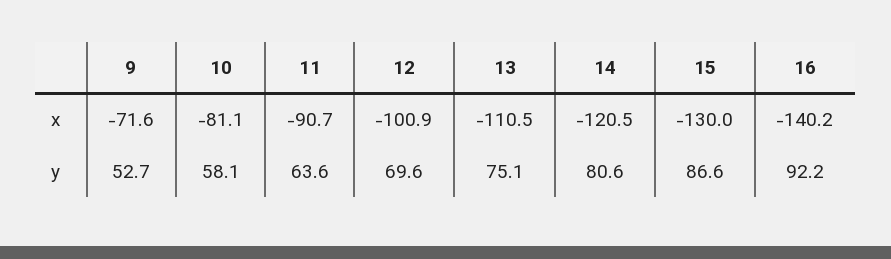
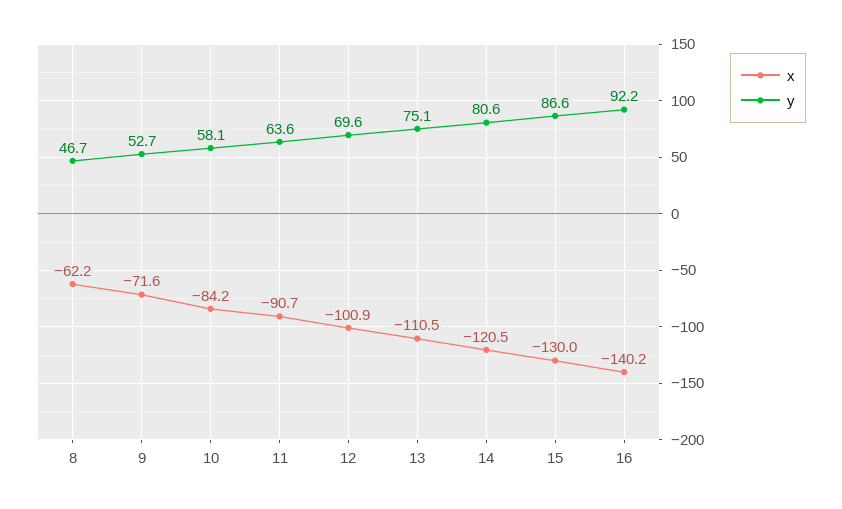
  {
    "x": {
      "9": -71.6,
-     "10": -81.1,
+     "10": -84.2,
      "11": -90.7,
      "12": -100.9,
      "13": -110.5,
      "14": -120.5,
      "15": -130,
-     "16": -140.2
+     "16": -140.2,
+     "8": -62.2
    },
    "y": {
      "9": 52.7,
      "10": 58.1,
      "11": 63.6,
      "12": 69.6,
      "13": 75.1,
      "14": 80.6,
      "15": 86.6,
-     "16": 92.2
+     "16": 92.2,
+     "8": 46.7
    }
  }

